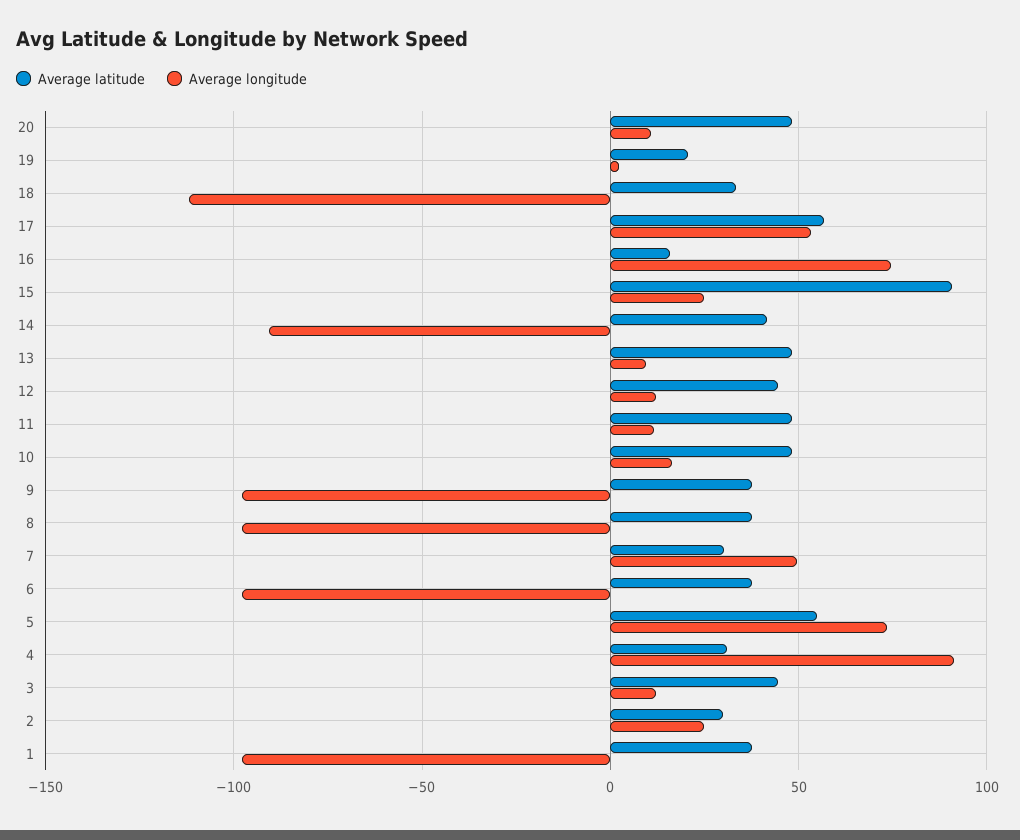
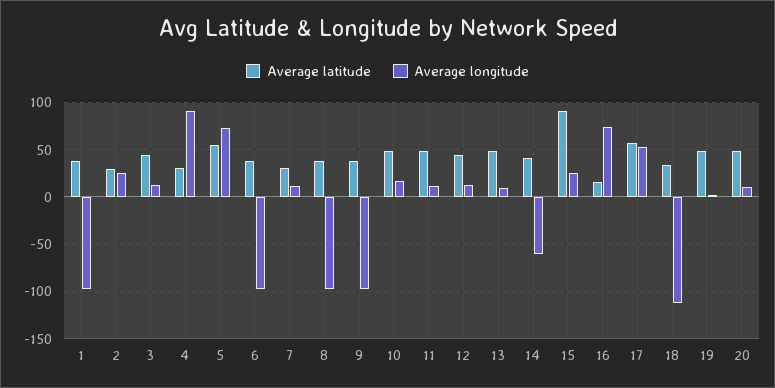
  {
    "Average latitude": {
      "20": 50,
-     "19": 20,
+     "19": 50,
      "18": 35,
      "17": 55,
      "16": 15,
      "15": 90,
      "14": 40,
      "13": 50,
      "12": 45,
      "11": 50,
      "10": 50,
      "9": 40,
      "8": 40,
      "7": 30,
      "6": 40,
      "5": 55,
      "4": 30,
      "3": 45,
      "2": 30,
      "1": 40
    },
    "Average longitude": {
      "20": 10,
      "19": 0,
      "18": -110,
      "17": 55,
      "16": 75,
      "15": 25,
-     "14": -90,
+     "14": -60,
      "13": 10,
      "12": 10,
      "11": 10,
      "10": 15,
      "9": -100,
      "8": -100,
-     "7": 50,
+     "7": 10,
      "6": -100,
      "5": 75,
      "4": 90,
      "3": 10,
      "2": 25,
      "1": -100
    }
  }

